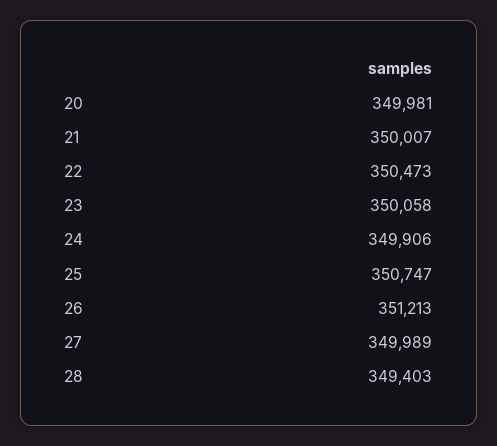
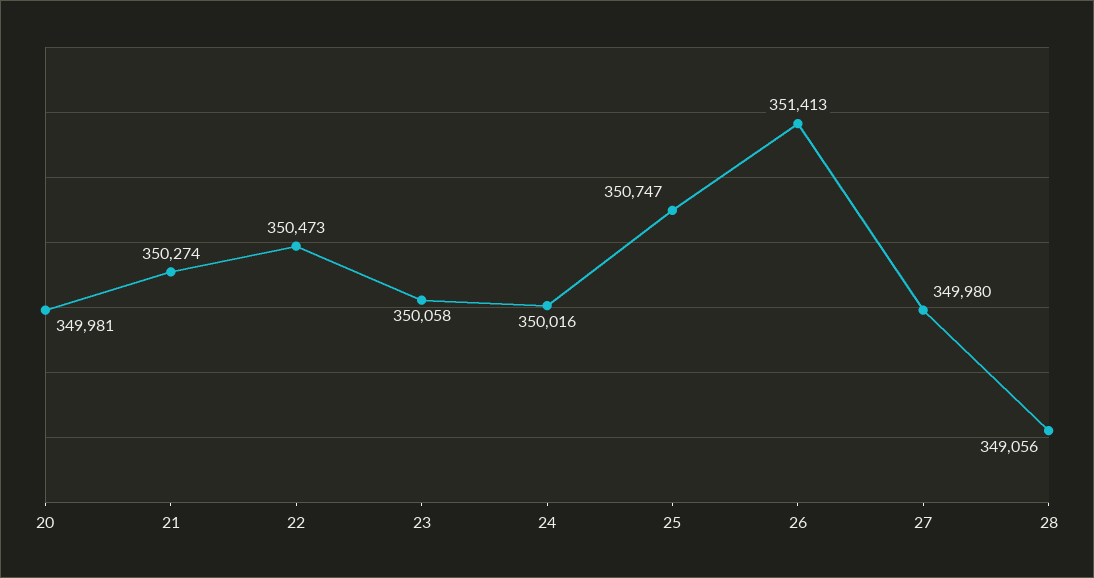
  {
    "20": 349981,
-   "21": 350007,
+   "21": 350274,
    "22": 350473,
    "23": 350058,
-   "24": 349906,
+   "24": 350016,
    "25": 350747,
-   "26": 351213,
+   "26": 351413,
-   "27": 349989,
+   "27": 349980,
-   "28": 349403
+   "28": 349056
  }

